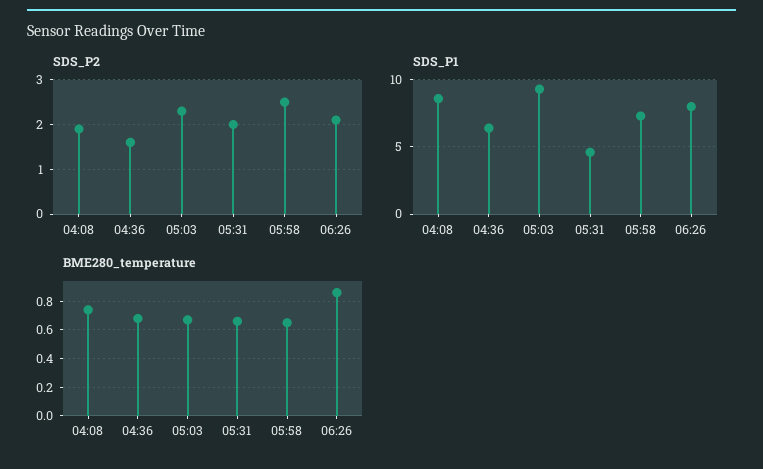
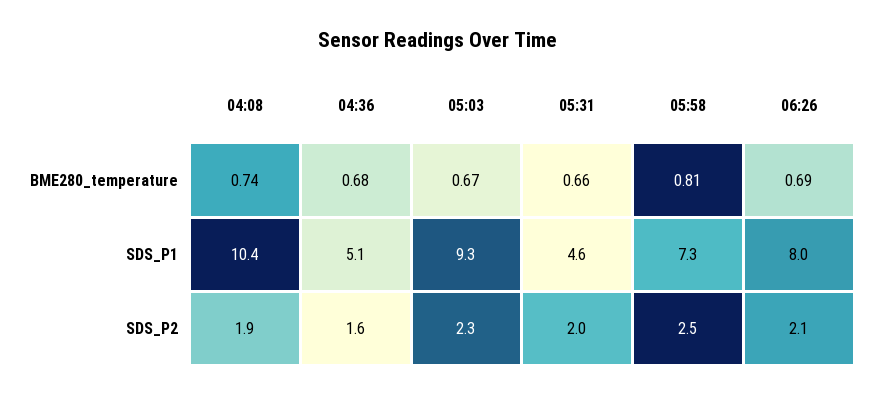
  {
    "SDS_P2": {
      "04:08": 1.9,
      "04:36": 1.6,
      "05:03": 2.3,
      "05:31": 2,
      "05:58": 2.5,
      "06:26": 2.1
    },
    "SDS_P1": {
-     "04:08": 8.5,
+     "04:08": 10.4,
-     "04:36": 6.5,
+     "04:36": 5.1,
      "05:03": 9.3,
      "05:31": 4.6,
      "05:58": 7.3,
      "06:26": 8
    },
    "BME280_temperature": {
      "04:08": 0.74,
      "04:36": 0.68,
      "05:03": 0.67,
      "05:31": 0.66,
-     "05:58": 0.65,
+     "05:58": 0.81,
-     "06:26": 0.85
+     "06:26": 0.69
    }
  }

